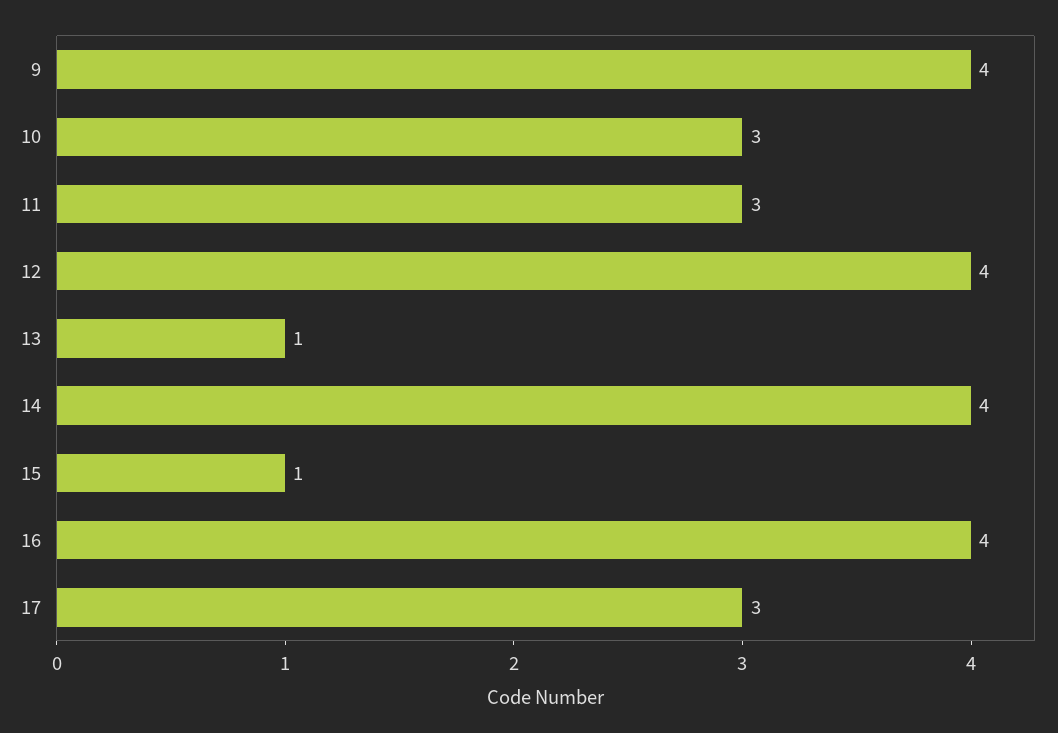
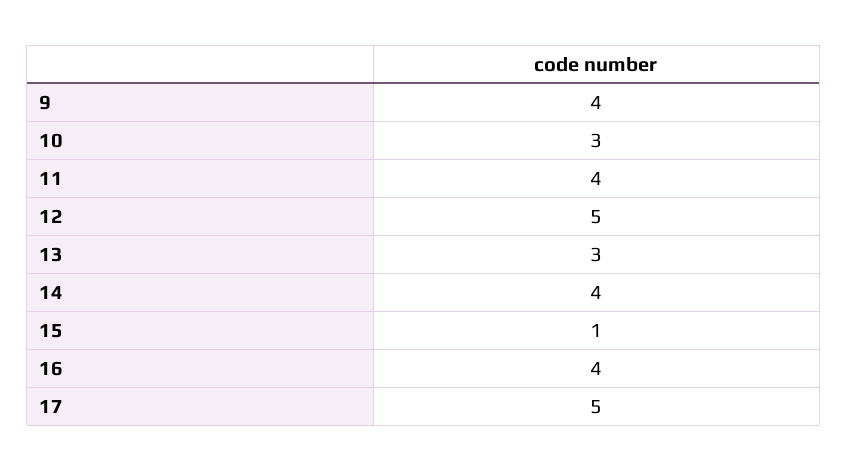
  {
    "9": 4,
    "10": 3,
-   "11": 3,
+   "11": 4,
-   "12": 4,
+   "12": 5,
-   "13": 1,
+   "13": 3,
    "14": 4,
    "15": 1,
    "16": 4,
-   "17": 3
+   "17": 5
  }

